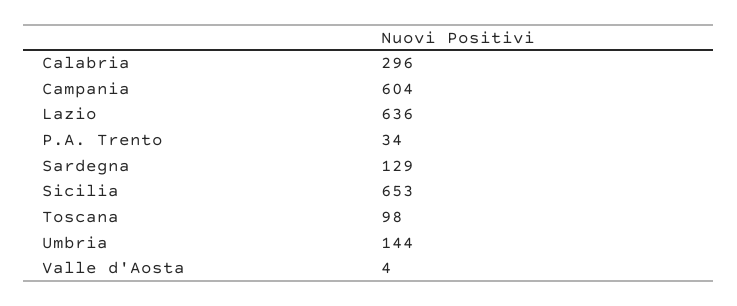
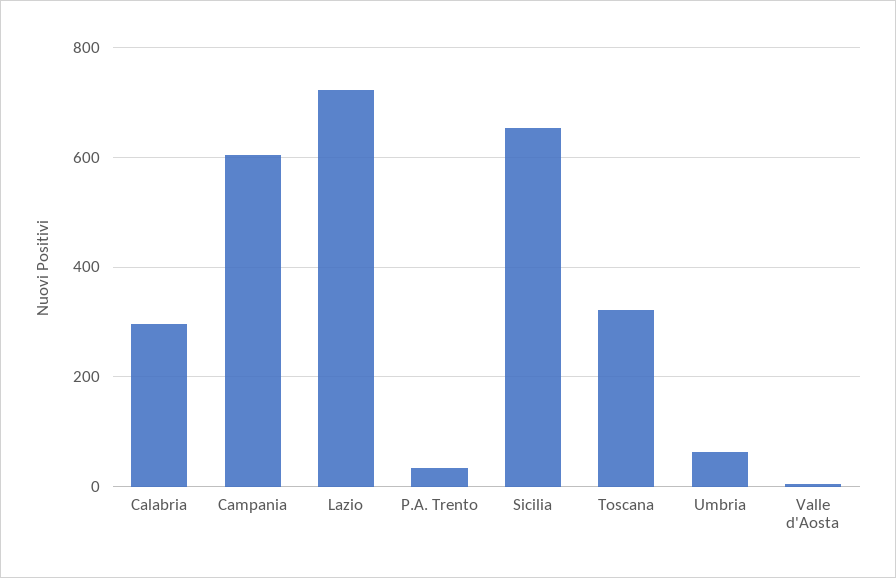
  {
    "Calabria": 296,
    "Campania": 604,
-   "Lazio": 636,
+   "Lazio": 720,
    "P.A. Trento": 34,
-   "Sardegna": 129,
    "Sicilia": 653,
-   "Toscana": 98,
+   "Toscana": 320,
-   "Umbria": 144,
+   "Umbria": 60,
    "Valle d'Aosta": 4
  }

